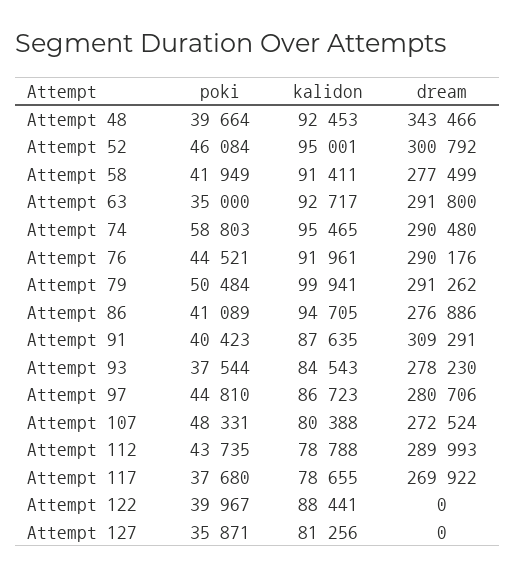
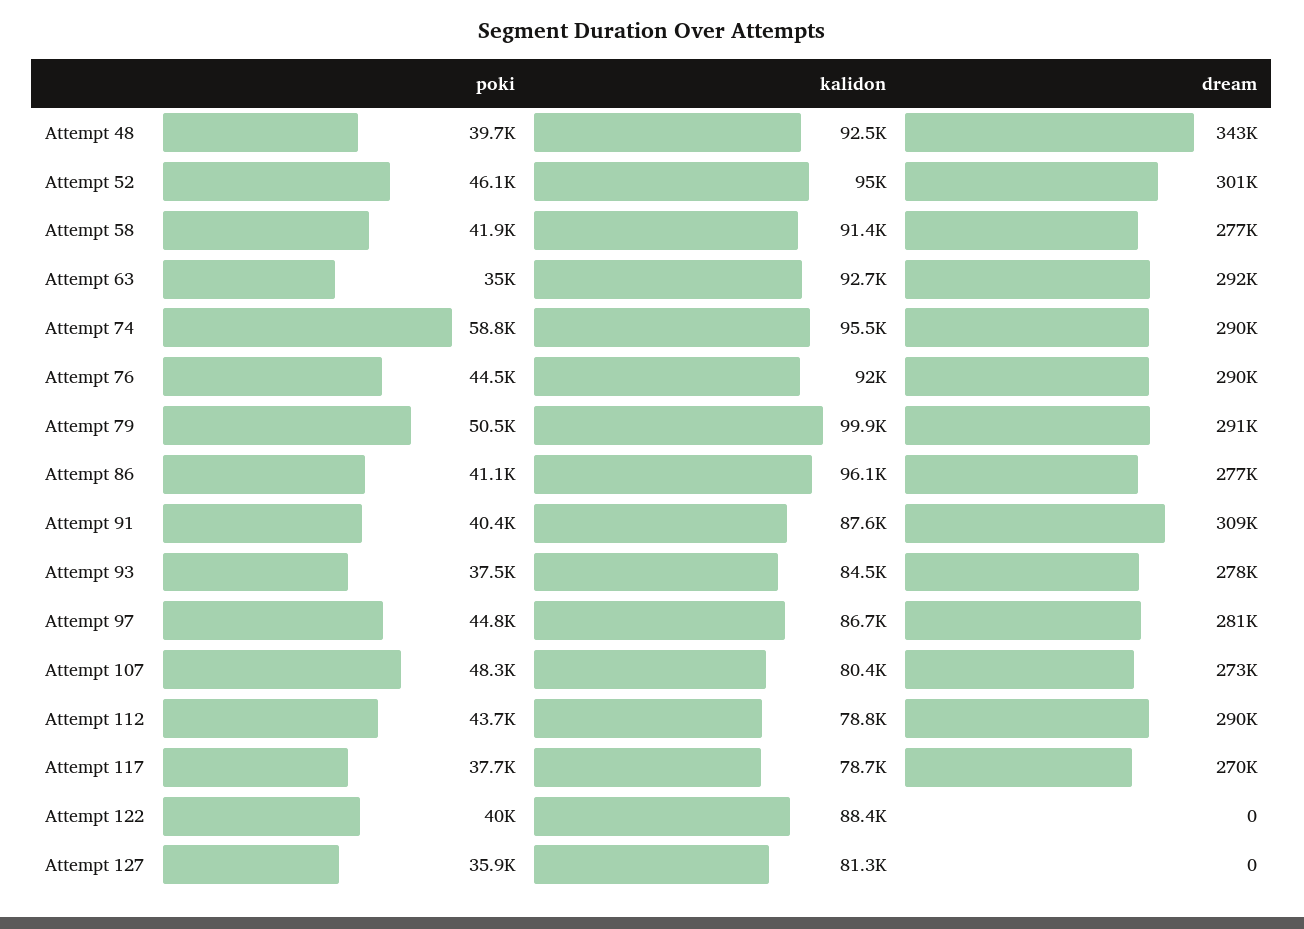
  {
    "poki": {
      "Attempt 48": 39664,
      "Attempt 52": 46084,
      "Attempt 58": 41949,
      "Attempt 63": 35000,
      "Attempt 74": 58803,
      "Attempt 76": 44521,
      "Attempt 79": 50484,
      "Attempt 86": 41089,
      "Attempt 91": 40423,
      "Attempt 93": 37544,
      "Attempt 97": 44810,
      "Attempt 107": 48331,
      "Attempt 112": 43735,
      "Attempt 117": 37680,
      "Attempt 122": 39967,
      "Attempt 127": 35871
    },
    "kalidon": {
      "Attempt 48": 92453,
      "Attempt 52": 95001,
      "Attempt 58": 91411,
      "Attempt 63": 92717,
      "Attempt 74": 95465,
      "Attempt 76": 91961,
      "Attempt 79": 99941,
-     "Attempt 86": 94705,
+     "Attempt 86": 96100,
      "Attempt 91": 87635,
      "Attempt 93": 84543,
      "Attempt 97": 86723,
      "Attempt 107": 80388,
      "Attempt 112": 78788,
      "Attempt 117": 78655,
      "Attempt 122": 88441,
      "Attempt 127": 81256
    },
    "dream": {
      "Attempt 48": 343466,
      "Attempt 52": 300792,
      "Attempt 58": 277499,
      "Attempt 63": 291800,
      "Attempt 74": 290480,
      "Attempt 76": 290176,
      "Attempt 79": 291262,
      "Attempt 86": 276886,
      "Attempt 91": 309291,
      "Attempt 93": 278230,
      "Attempt 97": 280706,
      "Attempt 107": 272524,
      "Attempt 112": 289993,
      "Attempt 117": 269922,
      "Attempt 122": 0,
      "Attempt 127": 0
    }
  }

